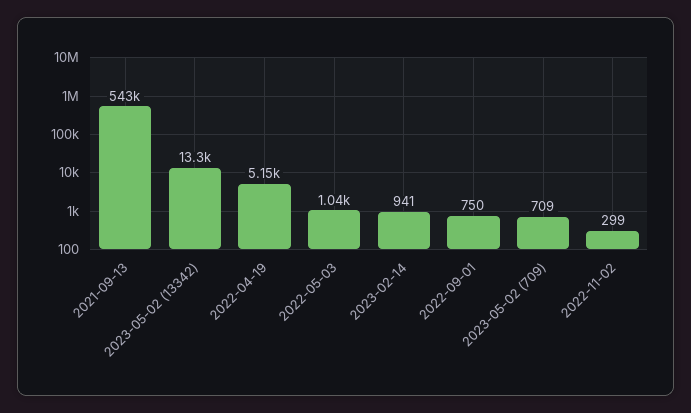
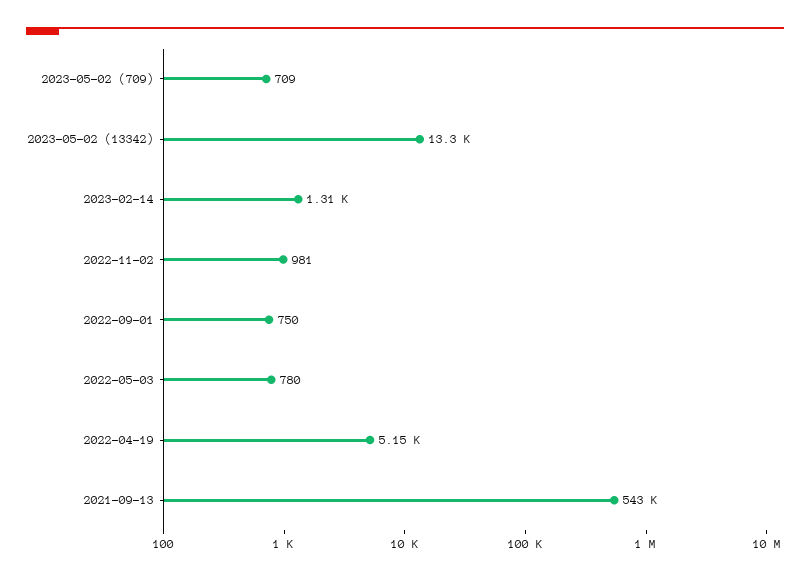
  {
    "2021-09-13": 543000,
    "2023-05-02 (13342)": 13300,
    "2022-04-19": 5150,
-   "2022-05-03": 1040,
+   "2022-05-03": 780,
-   "2023-02-14": 941,
+   "2023-02-14": 1310,
    "2022-09-01": 750,
    "2023-05-02 (709)": 709,
-   "2022-11-02": 299
+   "2022-11-02": 981
  }

